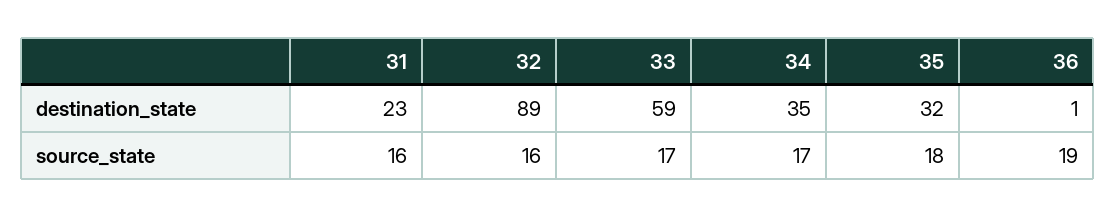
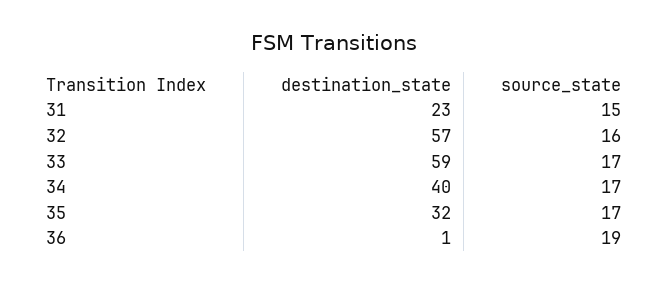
  {
    "31": {
      "destination_state": 23,
-     "source_state": 16
+     "source_state": 15
    },
    "32": {
-     "destination_state": 89,
+     "destination_state": 57,
      "source_state": 16
    },
    "33": {
      "destination_state": 59,
      "source_state": 17
    },
    "34": {
-     "destination_state": 35,
+     "destination_state": 40,
      "source_state": 17
    },
    "35": {
      "destination_state": 32,
-     "source_state": 18
+     "source_state": 17
    },
    "36": {
      "destination_state": 1,
      "source_state": 19
    }
  }

